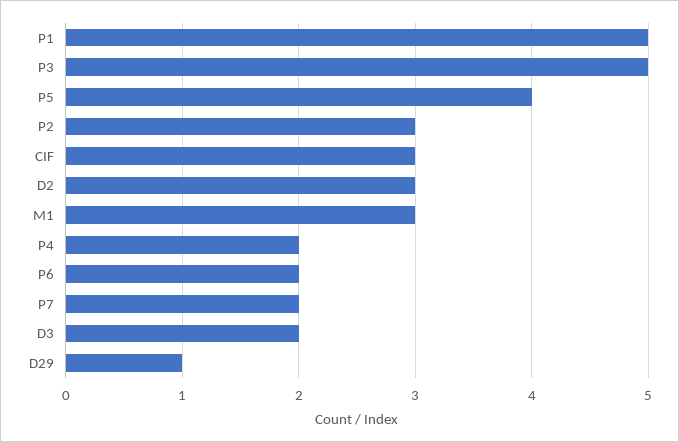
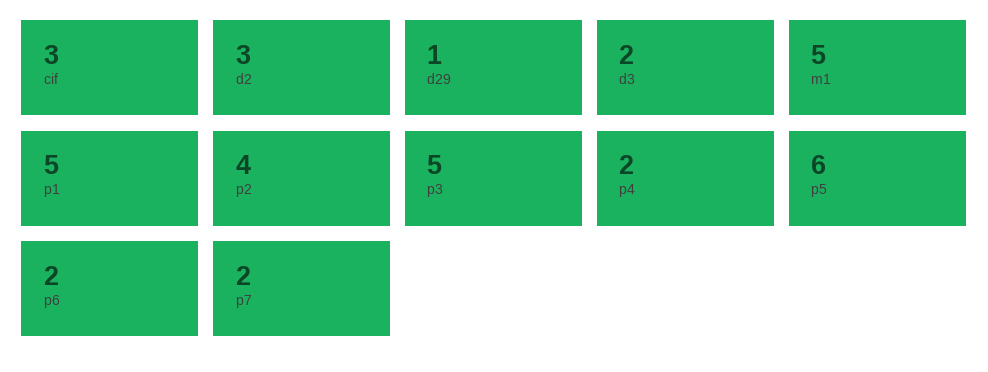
  {
    "P1": 5,
    "P3": 5,
-   "P5": 4,
+   "P5": 6,
-   "P2": 3,
+   "P2": 4,
    "CIF": 3,
    "D2": 3,
-   "M1": 3,
+   "M1": 5,
    "P4": 2,
    "P6": 2,
    "P7": 2,
    "D3": 2,
    "D29": 1
  }

